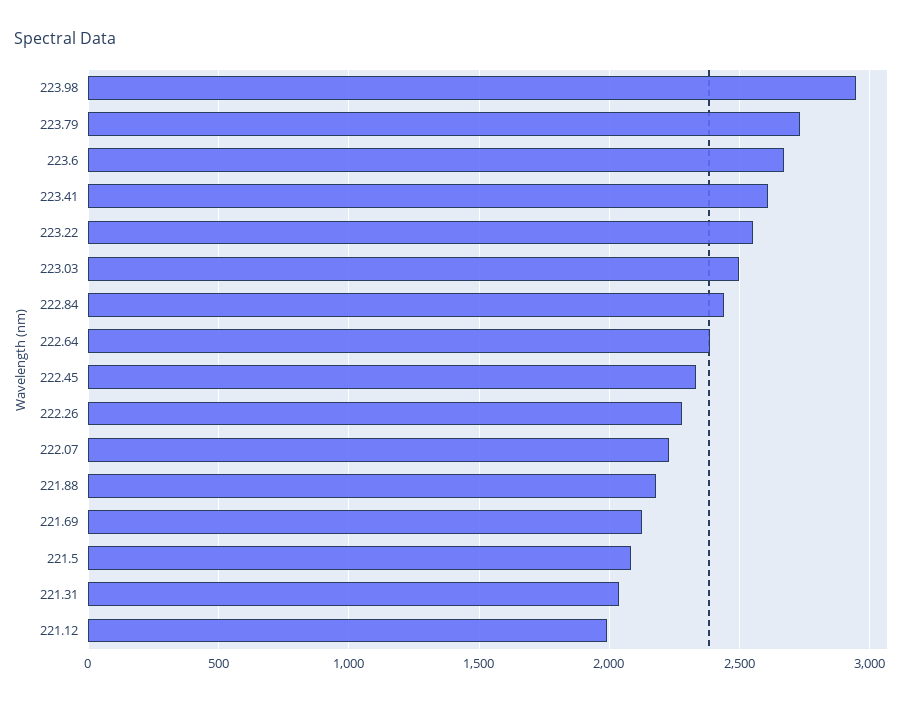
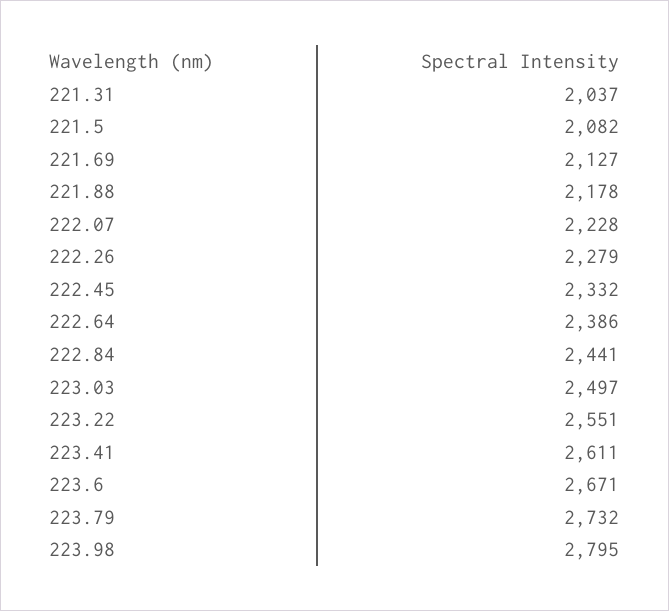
  {
-   "223.98": 2950,
+   "223.98": 2795,
    "223.79": 2732,
    "223.6": 2671,
    "223.41": 2611,
    "223.22": 2551,
    "223.03": 2497,
    "222.84": 2441,
    "222.64": 2386,
    "222.45": 2332,
    "222.26": 2279,
    "222.07": 2228,
    "221.88": 2178,
    "221.69": 2127,
    "221.5": 2082,
-   "221.31": 2037,
+   "221.31": 2037
-   "221.12": 2000
  }

